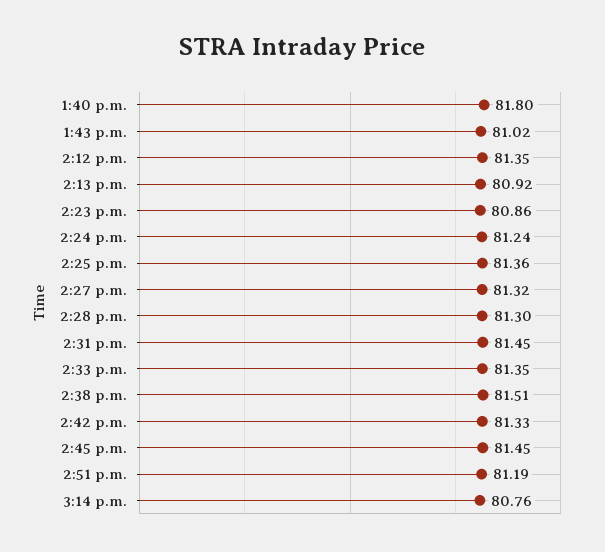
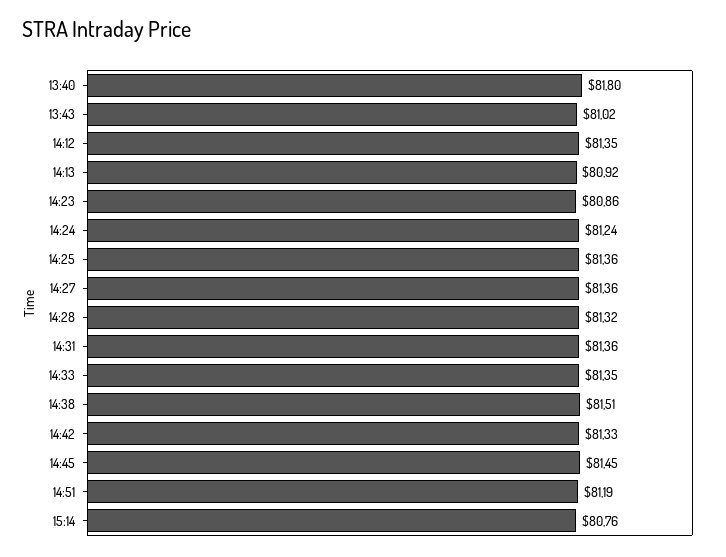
  {
    "1:40 p.m.": 81.8,
    "1:43 p.m.": 81.02,
    "2:12 p.m.": 81.35,
    "2:13 p.m.": 80.92,
    "2:23 p.m.": 80.86,
    "2:24 p.m.": 81.24,
    "2:25 p.m.": 81.36,
-   "2:27 p.m.": 81.32,
+   "2:27 p.m.": 81.36,
-   "2:28 p.m.": 81.3,
+   "2:28 p.m.": 81.32,
-   "2:31 p.m.": 81.45,
+   "2:31 p.m.": 81.36,
    "2:33 p.m.": 81.35,
    "2:38 p.m.": 81.51,
    "2:42 p.m.": 81.33,
    "2:45 p.m.": 81.45,
    "2:51 p.m.": 81.19,
    "3:14 p.m.": 80.76
  }

